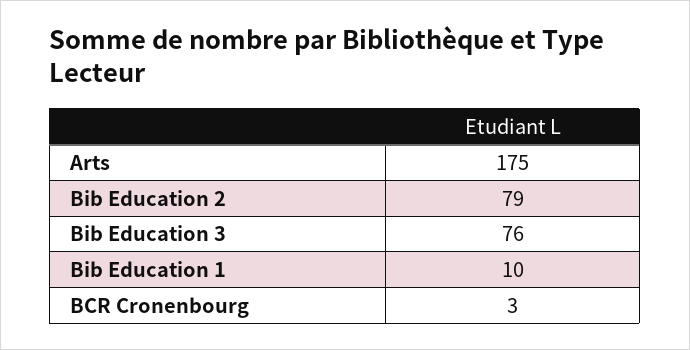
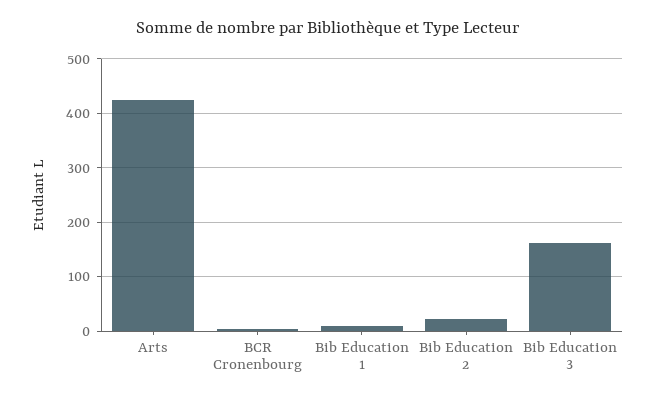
  {
-   "Arts": 175,
+   "Arts": 420,
-   "Bib Education 2": 79,
+   "Bib Education 2": 20,
-   "Bib Education 3": 76,
+   "Bib Education 3": 160,
    "Bib Education 1": 10,
    "BCR Cronenbourg": 3
  }

